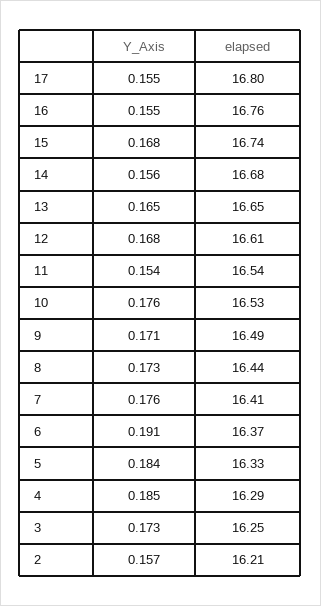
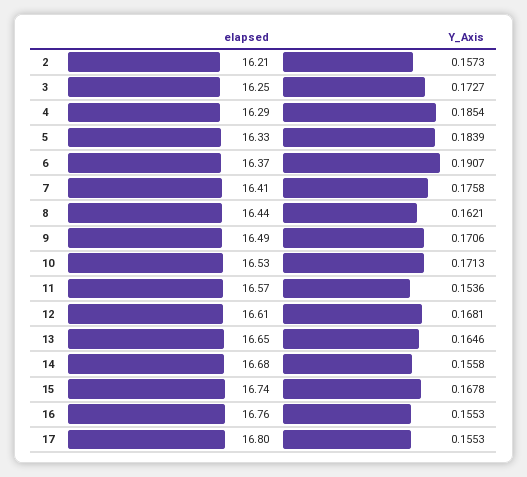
  {
    "Y_Axis": {
      "17": 0.1553,
      "16": 0.1553,
      "15": 0.1678,
      "14": 0.1558,
      "13": 0.1646,
      "12": 0.1681,
      "11": 0.1536,
-     "10": 0.176,
+     "10": 0.1713,
      "9": 0.1706,
-     "8": 0.173,
+     "8": 0.1621,
      "7": 0.1758,
      "6": 0.1907,
      "5": 0.1839,
      "4": 0.1854,
      "3": 0.1727,
      "2": 0.1573
    },
    "elapsed": {
      "17": 16.8,
      "16": 16.76,
      "15": 16.74,
      "14": 16.68,
      "13": 16.65,
      "12": 16.61,
-     "11": 16.54,
+     "11": 16.57,
      "10": 16.53,
      "9": 16.49,
      "8": 16.44,
      "7": 16.41,
      "6": 16.37,
      "5": 16.33,
      "4": 16.29,
      "3": 16.25,
      "2": 16.21
    }
  }

